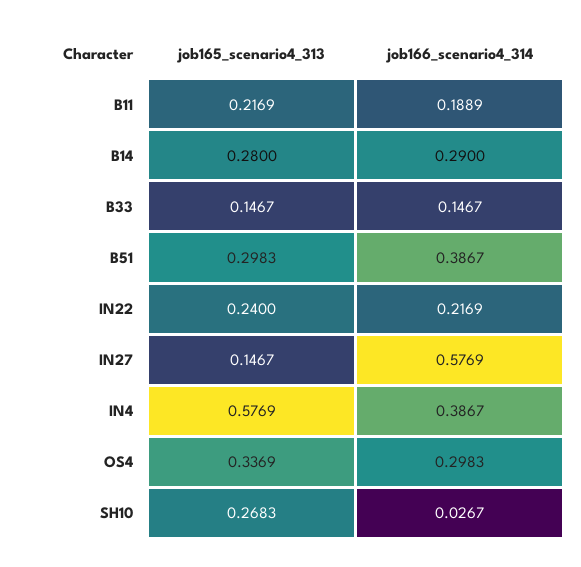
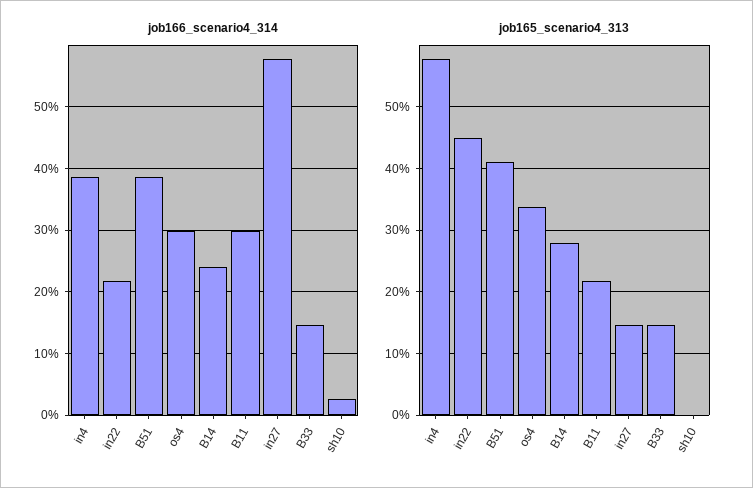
  {
    "job165_scenario4_313": {
      "B11": 0.2169,
      "B14": 0.28,
      "B33": 0.1467,
-     "B51": 0.2983,
+     "B51": 0.41,
-     "IN22": 0.24,
+     "IN22": 0.45,
      "IN27": 0.1467,
      "IN4": 0.5769,
      "OS4": 0.3369,
-     "SH10": 0.2683
+     "SH10": 0
    },
    "job166_scenario4_314": {
-     "B11": 0.1889,
+     "B11": 0.3,
-     "B14": 0.29,
+     "B14": 0.24,
      "B33": 0.1467,
      "B51": 0.3867,
      "IN22": 0.2169,
      "IN27": 0.5769,
      "IN4": 0.3867,
      "OS4": 0.2983,
      "SH10": 0.0267
    }
  }

